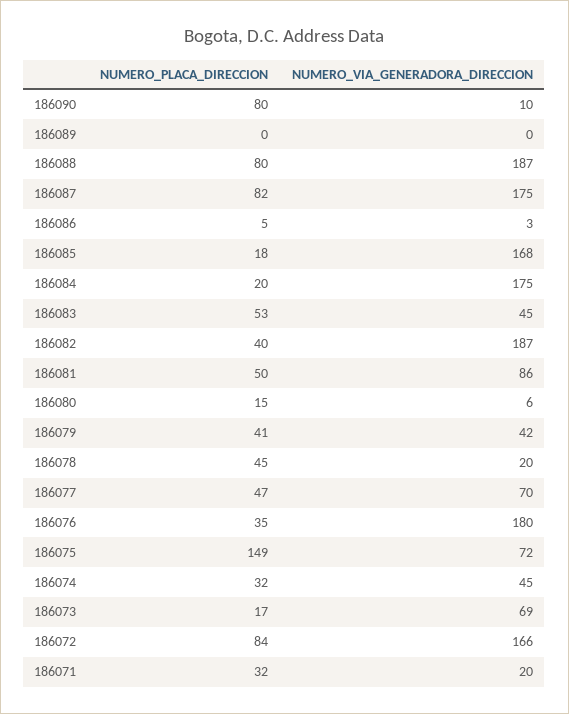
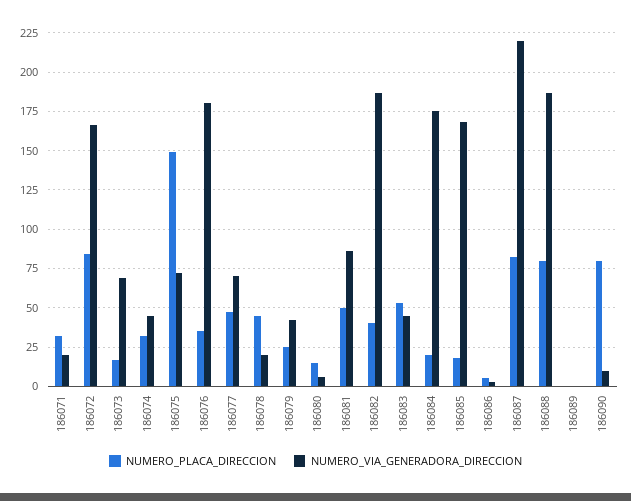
  {
    "NUMERO_PLACA_DIRECCION": {
      "186090": 80,
      "186089": 0,
      "186088": 80,
      "186087": 82,
      "186086": 5,
      "186085": 18,
      "186084": 20,
      "186083": 53,
      "186082": 40,
      "186081": 50,
      "186080": 15,
-     "186079": 41,
+     "186079": 25,
      "186078": 45,
      "186077": 47,
      "186076": 35,
      "186075": 149,
      "186074": 32,
      "186073": 17,
      "186072": 84,
      "186071": 32
    },
    "NUMERO_VIA_GENERADORA_DIRECCION": {
      "186090": 10,
      "186089": 0,
      "186088": 187,
-     "186087": 175,
+     "186087": 220,
      "186086": 3,
      "186085": 168,
      "186084": 175,
      "186083": 45,
      "186082": 187,
      "186081": 86,
      "186080": 6,
      "186079": 42,
      "186078": 20,
      "186077": 70,
      "186076": 180,
      "186075": 72,
      "186074": 45,
      "186073": 69,
      "186072": 166,
      "186071": 20
    }
  }

